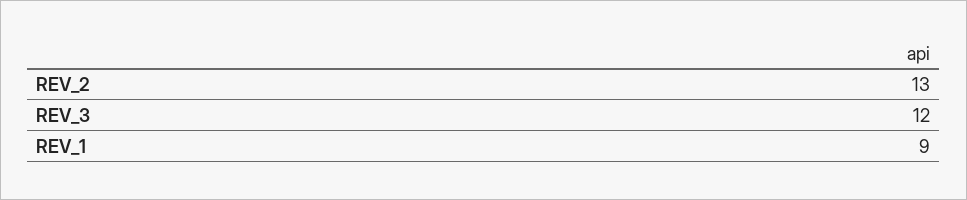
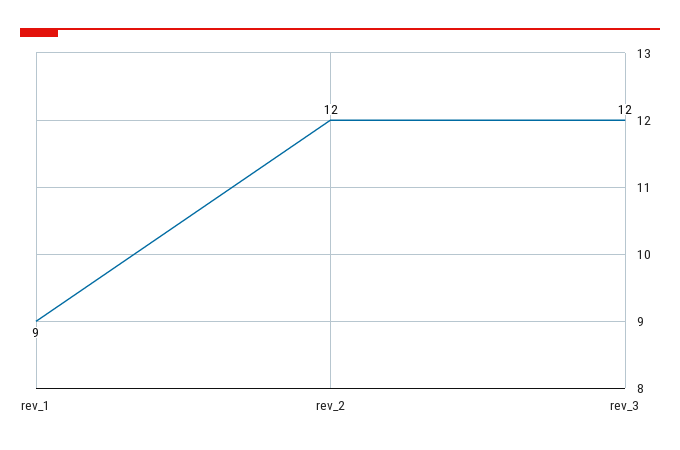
  {
-   "REV_2": 13,
+   "REV_2": 12,
    "REV_3": 12,
    "REV_1": 9
  }

